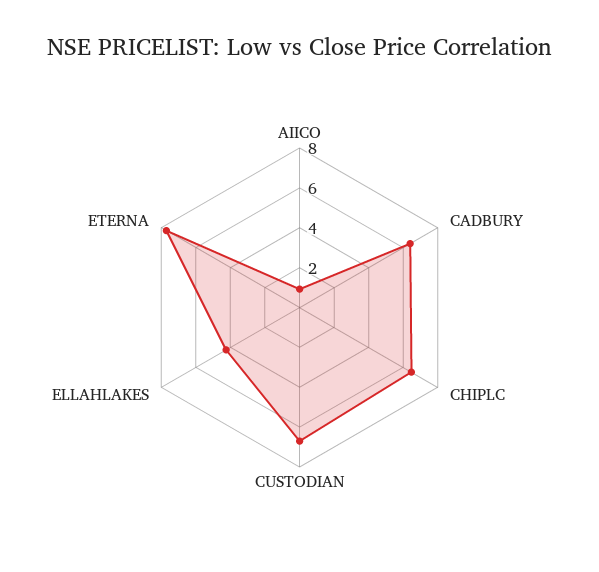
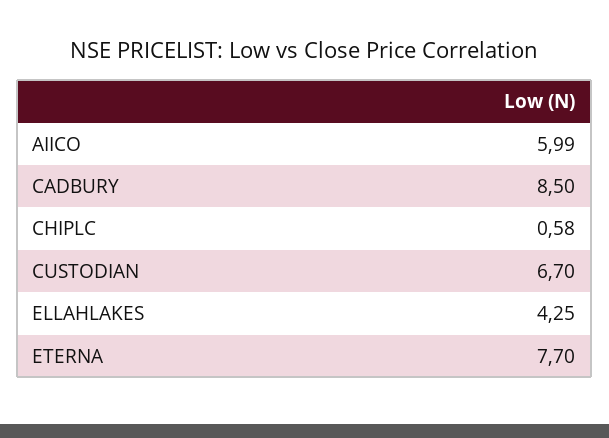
  {
-   "AIICO": 1,
+   "AIICO": 5.99,
-   "CADBURY": 6.5,
+   "CADBURY": 8.5,
-   "CHIPLC": 6.5,
+   "CHIPLC": 0.58,
    "CUSTODIAN": 6.7,
    "ELLAHLAKES": 4.25,
    "ETERNA": 7.7
  }

